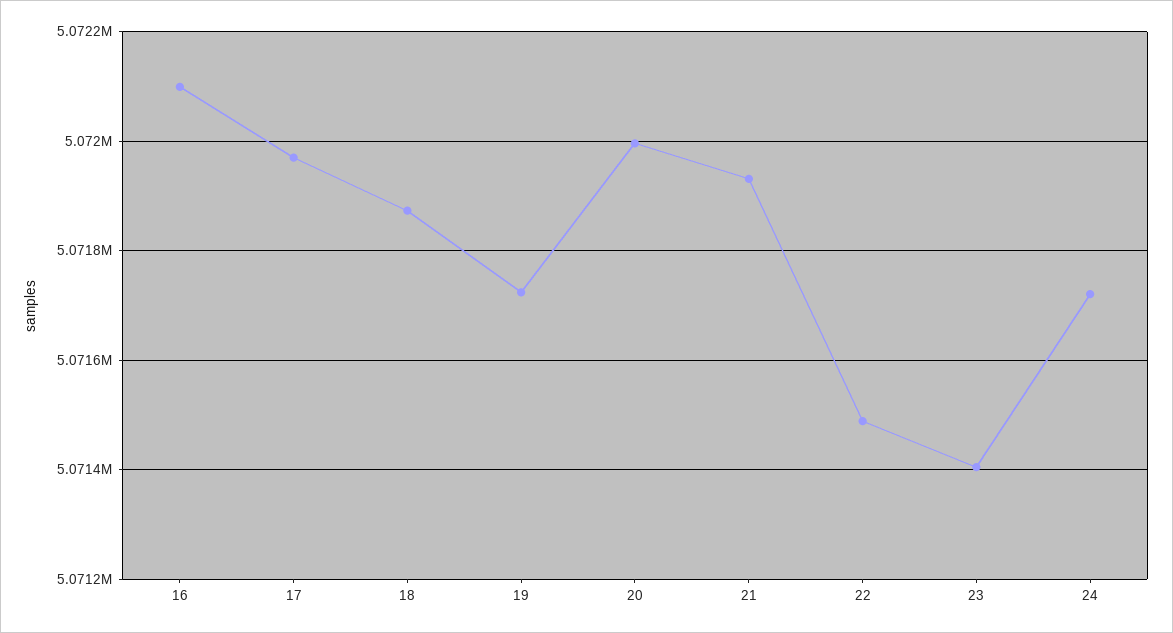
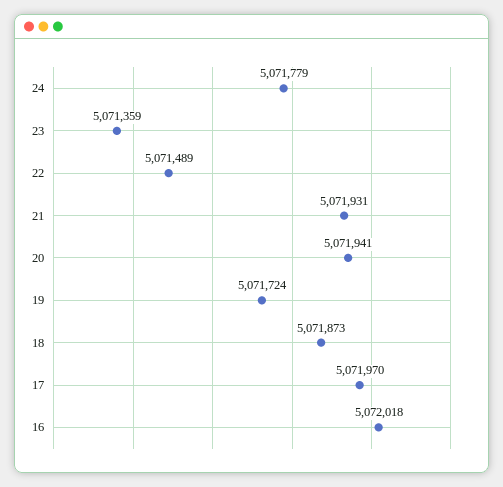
  {
-   "16": 5072100,
+   "16": 5072018,
    "17": 5071970,
    "18": 5071873,
    "19": 5071724,
-   "20": 5072000,
+   "20": 5071941,
    "21": 5071931,
    "22": 5071489,
-   "23": 5071400,
+   "23": 5071359,
-   "24": 5071720
+   "24": 5071779
  }

